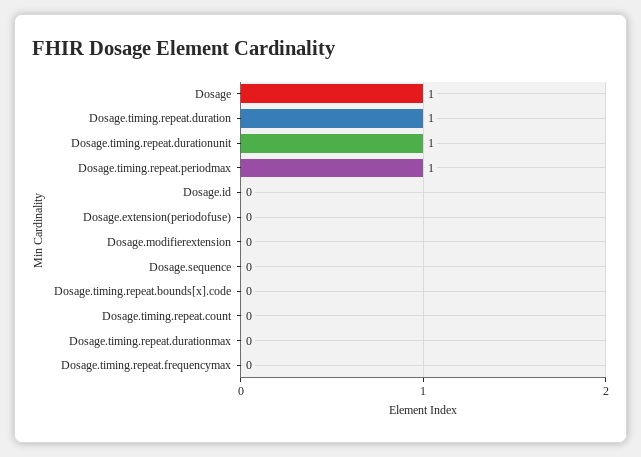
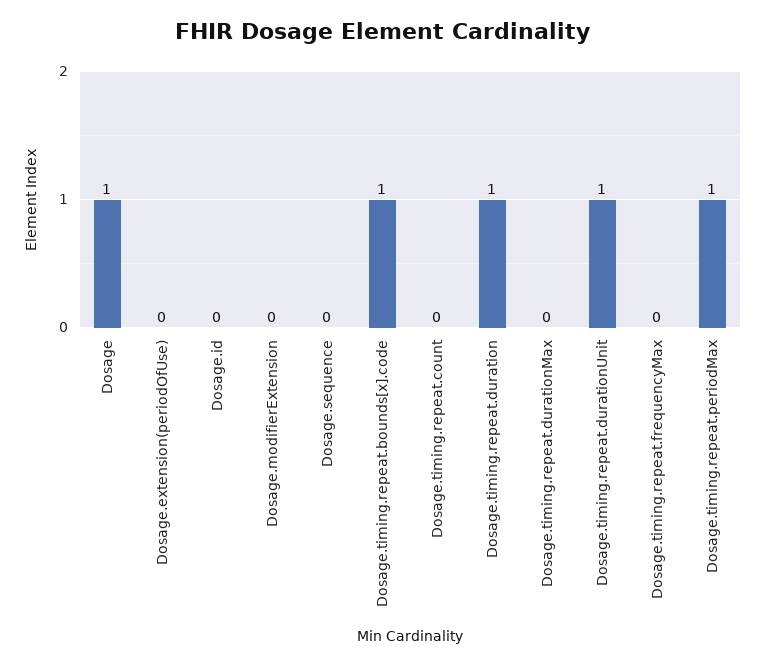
  {
    "Dosage": 1,
    "Dosage.timing.repeat.duration": 1,
    "Dosage.timing.repeat.durationunit": 1,
    "Dosage.timing.repeat.periodmax": 1,
    "Dosage.id": 0,
    "Dosage.extension(periodofuse)": 0,
    "Dosage.modifierextension": 0,
    "Dosage.sequence": 0,
-   "Dosage.timing.repeat.bounds[x].code": 0,
+   "Dosage.timing.repeat.bounds[x].code": 1,
    "Dosage.timing.repeat.count": 0,
    "Dosage.timing.repeat.durationmax": 0,
    "Dosage.timing.repeat.frequencymax": 0
  }

